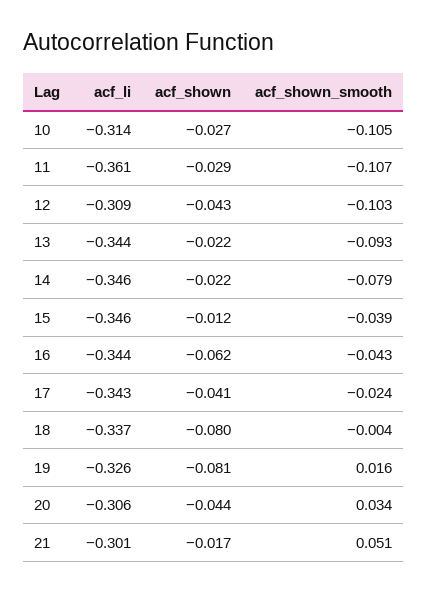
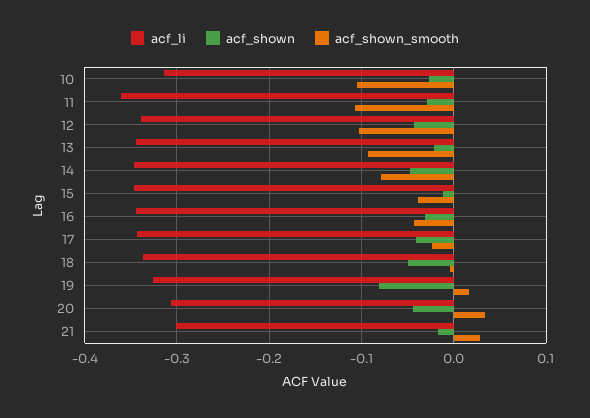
  {
    "acf_li": {
      "10": -0.314,
      "11": -0.361,
-     "12": -0.309,
+     "12": -0.34,
      "13": -0.344,
      "14": -0.346,
      "15": -0.346,
      "16": -0.344,
      "17": -0.343,
      "18": -0.337,
      "19": -0.326,
      "20": -0.306,
      "21": -0.301
    },
    "acf_shown": {
      "10": -0.027,
      "11": -0.029,
      "12": -0.043,
      "13": -0.022,
-     "14": -0.022,
+     "14": -0.05,
      "15": -0.012,
-     "16": -0.062,
+     "16": -0.03,
      "17": -0.041,
-     "18": -0.08,
+     "18": -0.05,
      "19": -0.081,
      "20": -0.044,
      "21": -0.017
    },
    "acf_shown_smooth": {
      "10": -0.105,
      "11": -0.107,
      "12": -0.103,
      "13": -0.093,
      "14": -0.079,
      "15": -0.039,
      "16": -0.043,
      "17": -0.024,
      "18": -0.004,
      "19": 0.016,
      "20": 0.034,
-     "21": 0.051
+     "21": 0.03
    }
  }

